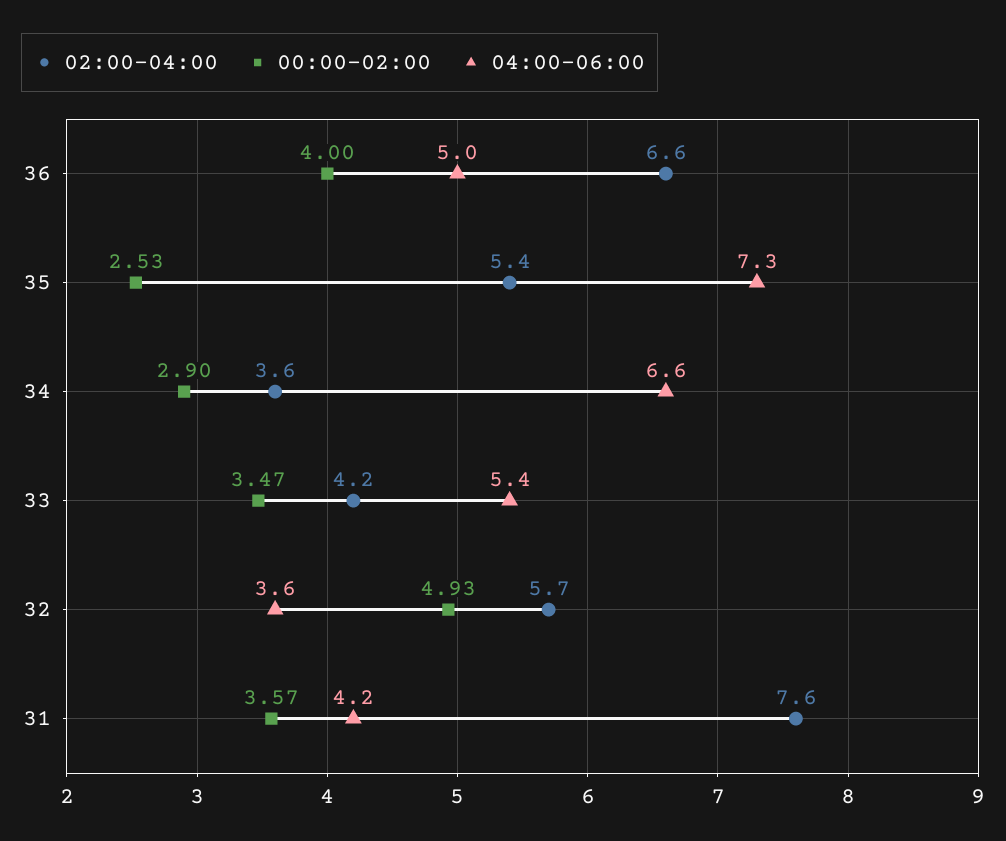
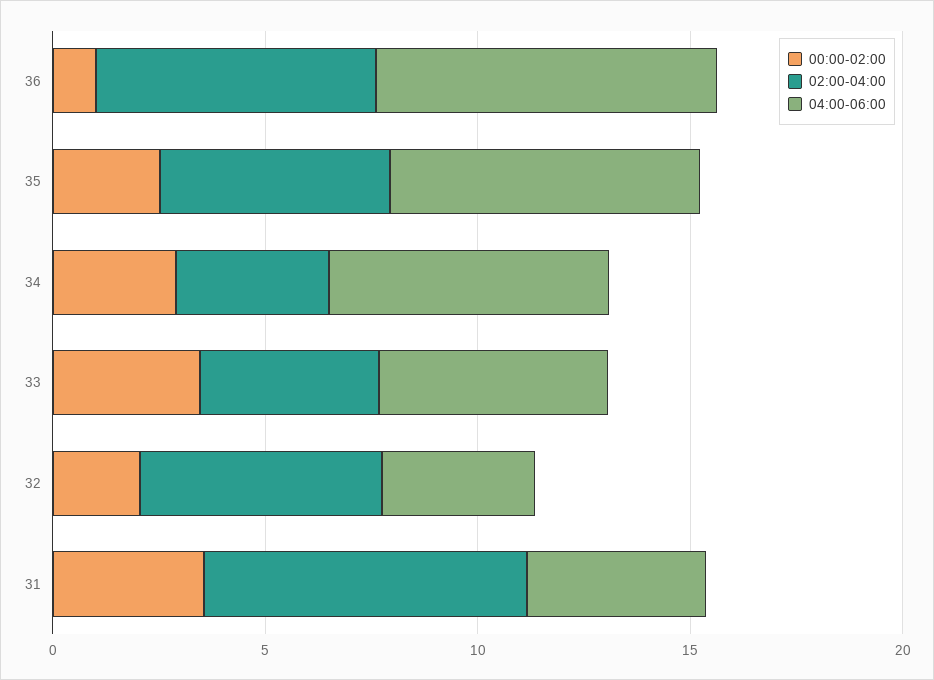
  {
    "02:00-04:00": {
      "36": 6.6,
      "35": 5.4,
      "34": 3.6,
      "33": 4.2,
      "32": 5.7,
      "31": 7.6
    },
    "00:00-02:00": {
-     "36": 4,
+     "36": 1,
      "35": 2.53,
      "34": 2.9,
      "33": 3.47,
-     "32": 4.93,
+     "32": 2,
      "31": 3.57
    },
    "04:00-06:00": {
-     "36": 5,
+     "36": 8,
      "35": 7.3,
      "34": 6.6,
      "33": 5.4,
      "32": 3.6,
      "31": 4.2
    }
  }

